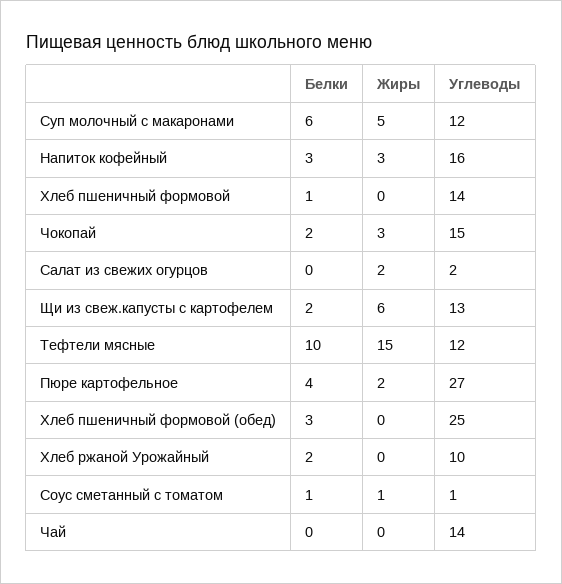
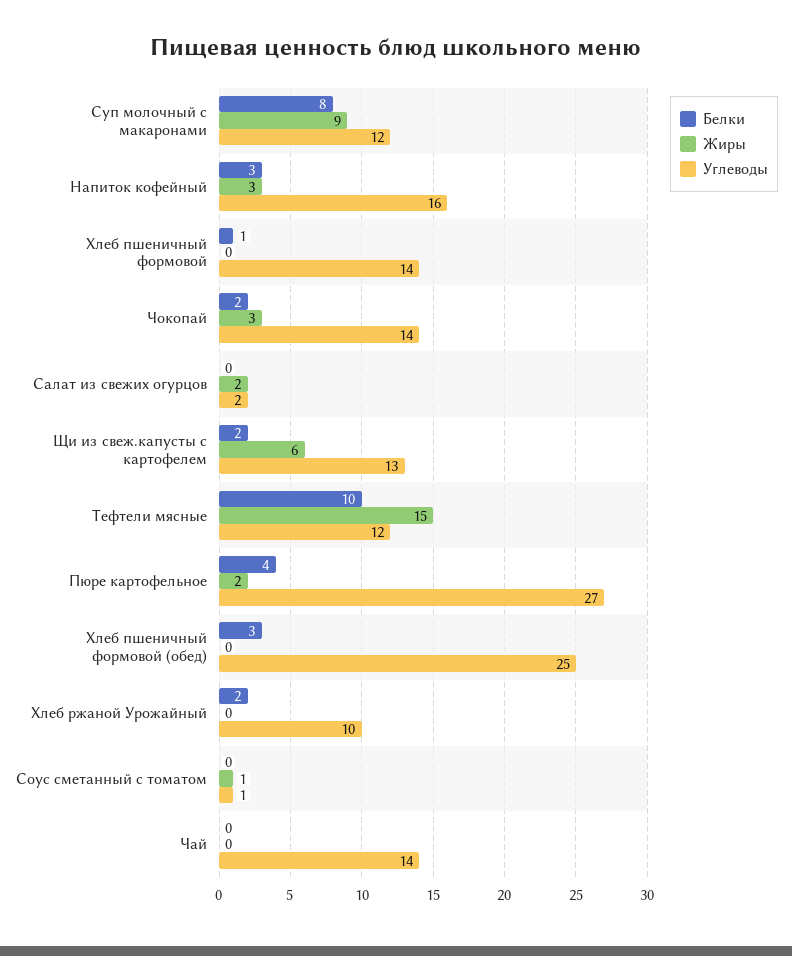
  {
    "Белки": {
-     "Суп молочный с макаронами": 6,
+     "Суп молочный с макаронами": 8,
      "Напиток кофейный": 3,
      "Хлеб пшеничный формовой": 1,
      "Чокопай": 2,
      "Салат из свежих огурцов": 0,
      "Щи из свеж.капусты с картофелем": 2,
      "Тефтели мясные": 10,
      "Пюре картофельное": 4,
      "Хлеб пшеничный формовой (обед)": 3,
      "Хлеб ржаной Урожайный": 2,
-     "Соус сметанный с томатом": 1,
+     "Соус сметанный с томатом": 0,
      "Чай": 0
    },
    "Жиры": {
-     "Суп молочный с макаронами": 5,
+     "Суп молочный с макаронами": 9,
      "Напиток кофейный": 3,
      "Хлеб пшеничный формовой": 0,
      "Чокопай": 3,
      "Салат из свежих огурцов": 2,
      "Щи из свеж.капусты с картофелем": 6,
      "Тефтели мясные": 15,
      "Пюре картофельное": 2,
      "Хлеб пшеничный формовой (обед)": 0,
      "Хлеб ржаной Урожайный": 0,
      "Соус сметанный с томатом": 1,
      "Чай": 0
    },
    "Углеводы": {
      "Суп молочный с макаронами": 12,
      "Напиток кофейный": 16,
      "Хлеб пшеничный формовой": 14,
-     "Чокопай": 15,
+     "Чокопай": 14,
      "Салат из свежих огурцов": 2,
      "Щи из свеж.капусты с картофелем": 13,
      "Тефтели мясные": 12,
      "Пюре картофельное": 27,
      "Хлеб пшеничный формовой (обед)": 25,
      "Хлеб ржаной Урожайный": 10,
      "Соус сметанный с томатом": 1,
      "Чай": 14
    }
  }

